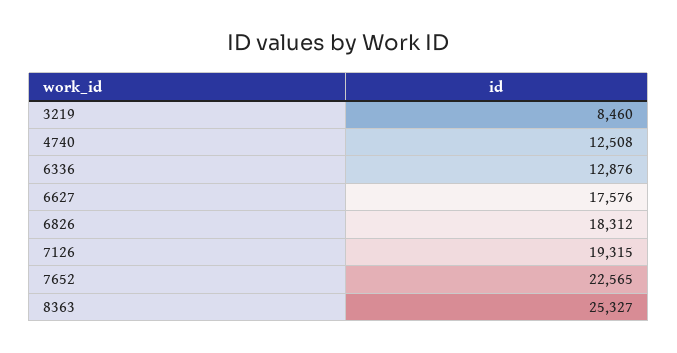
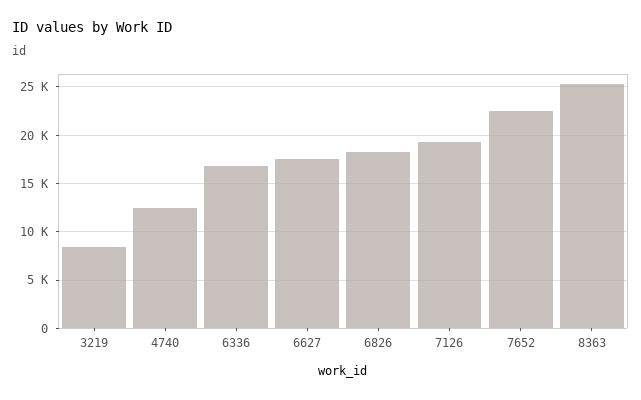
  {
    "3219": 8460,
    "4740": 12508,
-   "6336": 12876,
+   "6336": 17000,
    "6627": 17576,
    "6826": 18312,
    "7126": 19315,
    "7652": 22565,
    "8363": 25327
  }

